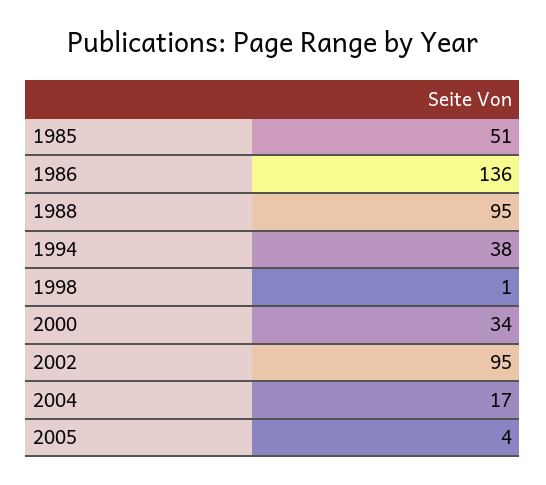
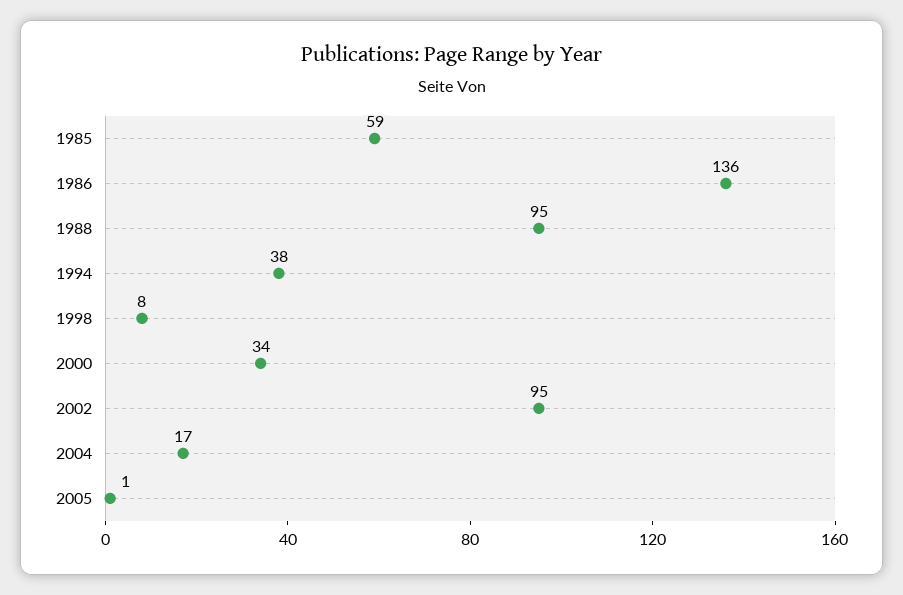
  {
-   "1985": 51,
+   "1985": 59,
    "1986": 136,
    "1988": 95,
    "1994": 38,
-   "1998": 1,
+   "1998": 8,
    "2000": 34,
    "2002": 95,
    "2004": 17,
-   "2005": 4
+   "2005": 1
  }

